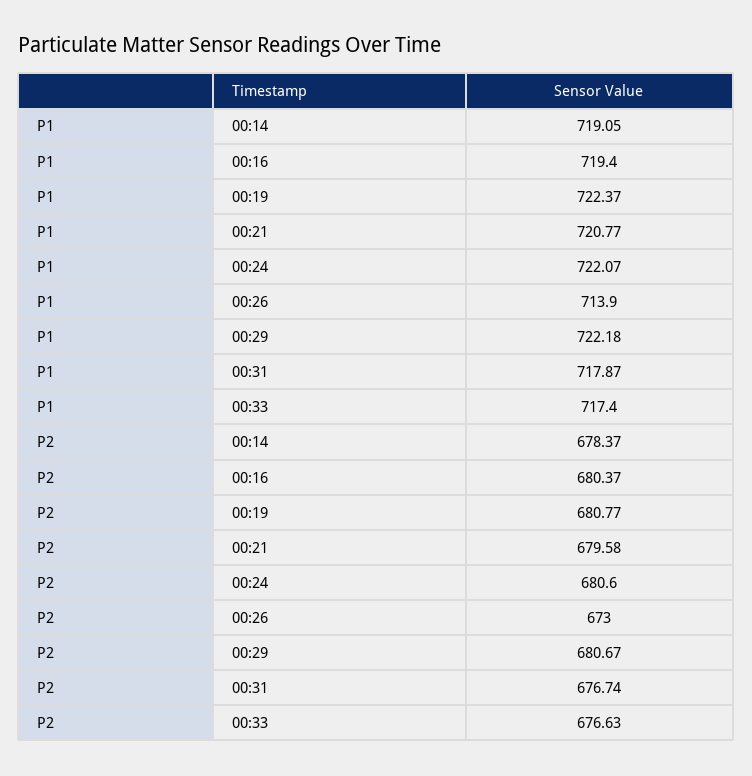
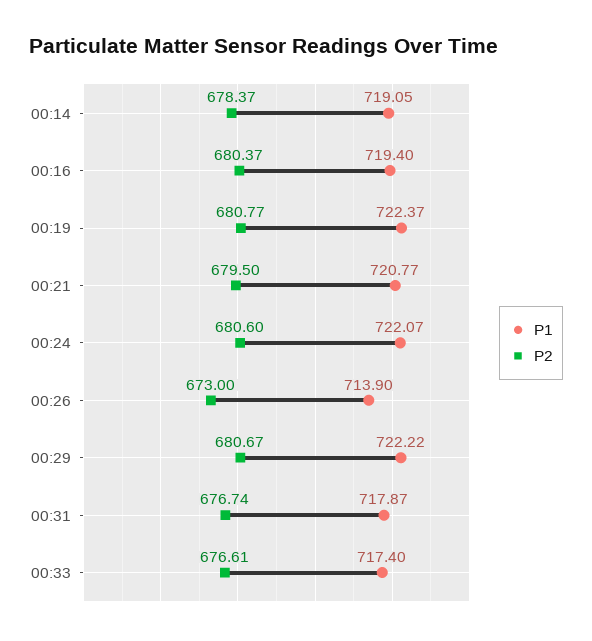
  {
    "P1": {
      "00:14": 719.05,
      "00:16": 719.4,
      "00:19": 722.37,
      "00:21": 720.77,
      "00:24": 722.07,
      "00:26": 713.9,
-     "00:29": 722.18,
+     "00:29": 722.22,
      "00:31": 717.87,
      "00:33": 717.4
    },
    "P2": {
      "00:14": 678.37,
      "00:16": 680.37,
      "00:19": 680.77,
-     "00:21": 679.58,
+     "00:21": 679.5,
      "00:24": 680.6,
      "00:26": 673,
      "00:29": 680.67,
      "00:31": 676.74,
-     "00:33": 676.63
+     "00:33": 676.61
    }
  }

